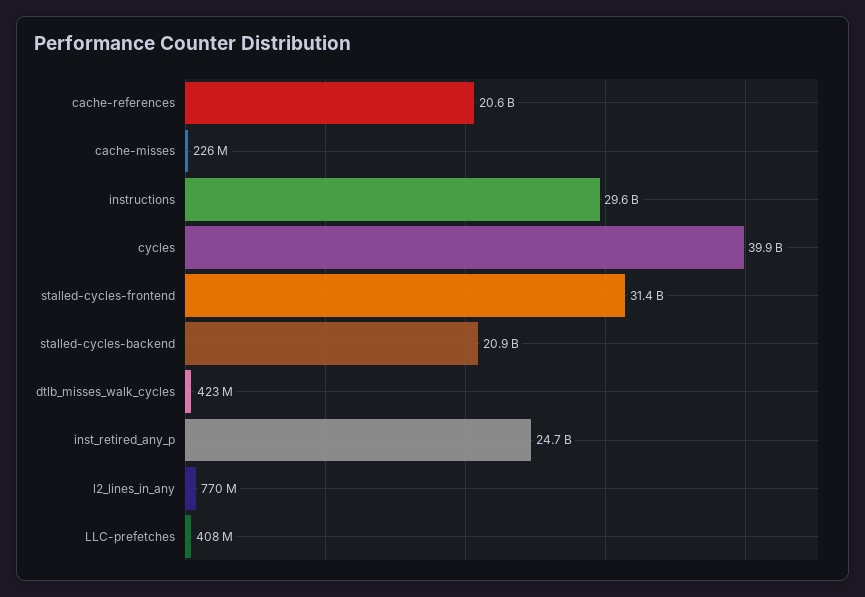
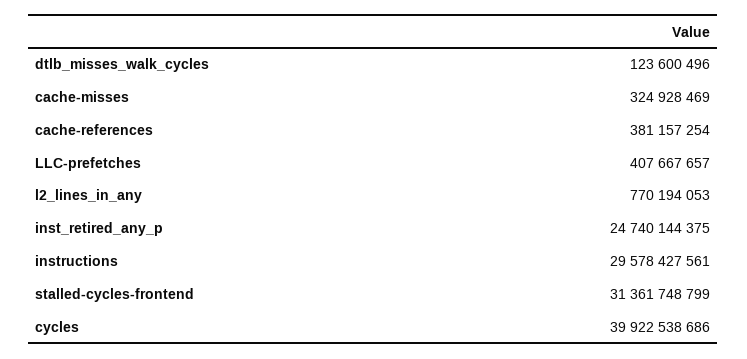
  {
-   "cache-references": 20600000000,
+   "cache-references": 381157254,
-   "cache-misses": 226000000,
+   "cache-misses": 324928469,
    "instructions": 29578427561,
    "cycles": 39922538686,
    "stalled-cycles-frontend": 31361748799,
-   "stalled-cycles-backend": 20900000000,
-   "dtlb_misses_walk_cycles": 423000000,
+   "dtlb_misses_walk_cycles": 123600496,
    "inst_retired_any_p": 24740144375,
    "l2_lines_in_any": 770194053,
    "LLC-prefetches": 407667657
  }

